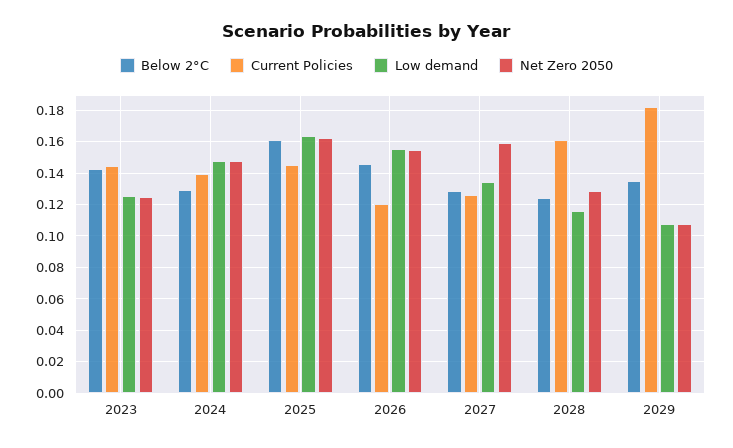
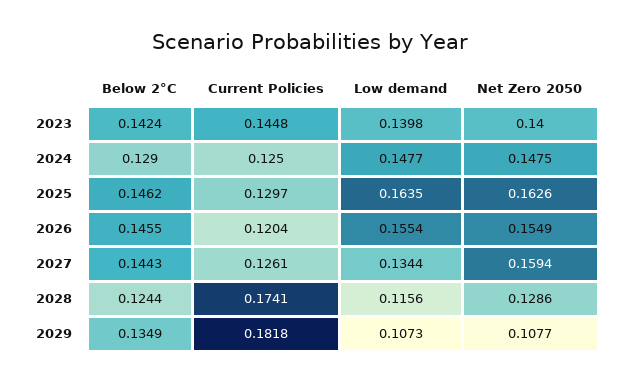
  {
    "Below 2°C": {
      "2023": 0.1424,
      "2024": 0.129,
-     "2025": 0.16,
+     "2025": 0.1462,
      "2026": 0.1455,
-     "2027": 0.13,
+     "2027": 0.1443,
      "2028": 0.1244,
      "2029": 0.1349
    },
    "Current Policies": {
      "2023": 0.1448,
-     "2024": 0.14,
+     "2024": 0.125,
-     "2025": 0.145,
+     "2025": 0.1297,
      "2026": 0.1204,
      "2027": 0.1261,
-     "2028": 0.16,
+     "2028": 0.1741,
      "2029": 0.1818
    },
    "Low demand": {
-     "2023": 0.125,
+     "2023": 0.1398,
      "2024": 0.1477,
      "2025": 0.1635,
      "2026": 0.1554,
      "2027": 0.1344,
      "2028": 0.1156,
      "2029": 0.1073
    },
    "Net Zero 2050": {
-     "2023": 0.125,
+     "2023": 0.14,
      "2024": 0.1475,
      "2025": 0.1626,
      "2026": 0.1549,
      "2027": 0.1594,
      "2028": 0.1286,
      "2029": 0.1077
    }
  }

